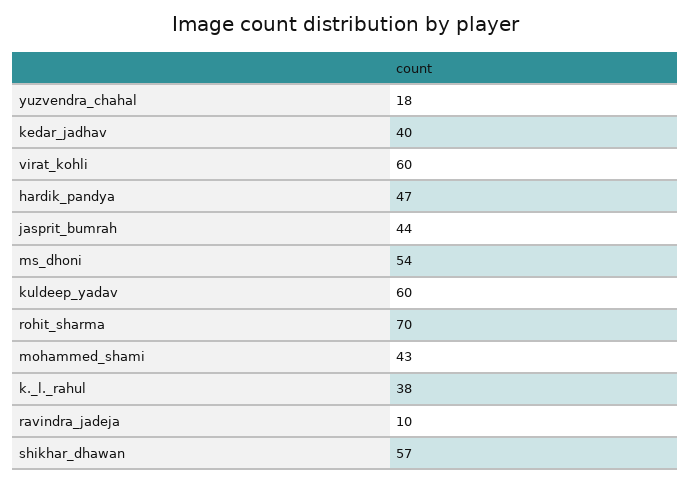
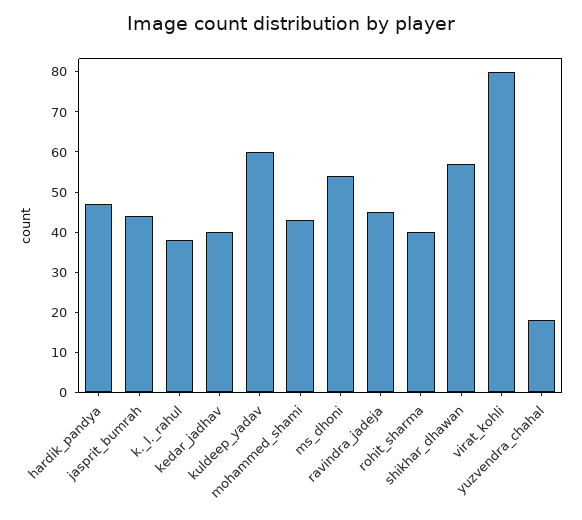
  {
    "yuzvendra_chahal": 18,
    "kedar_jadhav": 40,
-   "virat_kohli": 60,
+   "virat_kohli": 80,
    "hardik_pandya": 47,
    "jasprit_bumrah": 44,
    "ms_dhoni": 54,
    "kuldeep_yadav": 60,
-   "rohit_sharma": 70,
+   "rohit_sharma": 40,
    "mohammed_shami": 43,
    "k._l._rahul": 38,
-   "ravindra_jadeja": 10,
+   "ravindra_jadeja": 45,
    "shikhar_dhawan": 57
  }

